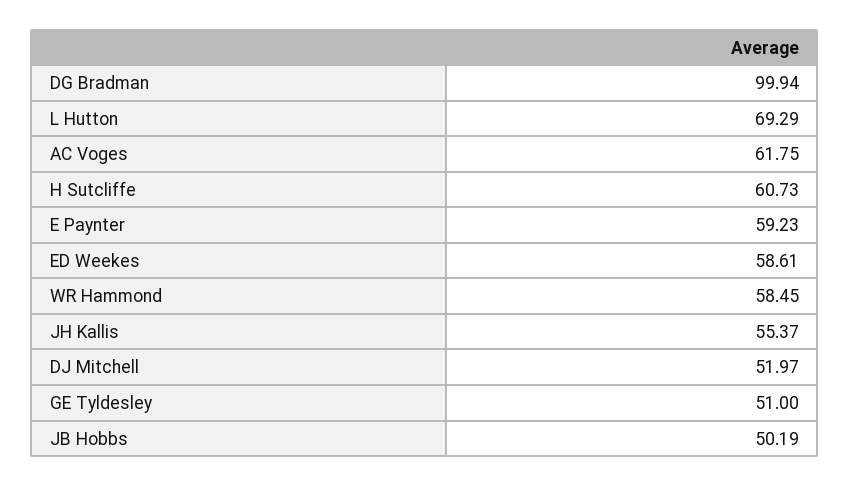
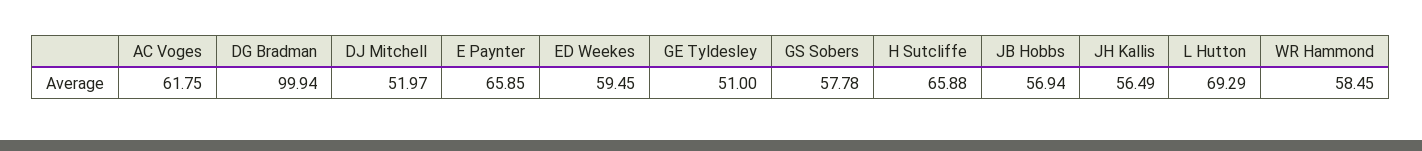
  {
    "DG Bradman": 99.94,
    "L Hutton": 69.29,
    "AC Voges": 61.75,
-   "H Sutcliffe": 60.73,
+   "H Sutcliffe": 65.88,
-   "E Paynter": 59.23,
+   "E Paynter": 65.85,
-   "ED Weekes": 58.61,
+   "ED Weekes": 59.45,
    "WR Hammond": 58.45,
-   "JH Kallis": 55.37,
+   "JH Kallis": 56.49,
    "DJ Mitchell": 51.97,
    "GE Tyldesley": 51,
-   "JB Hobbs": 50.19
+   "JB Hobbs": 56.94,
+   "GS Sobers": 57.78
  }

